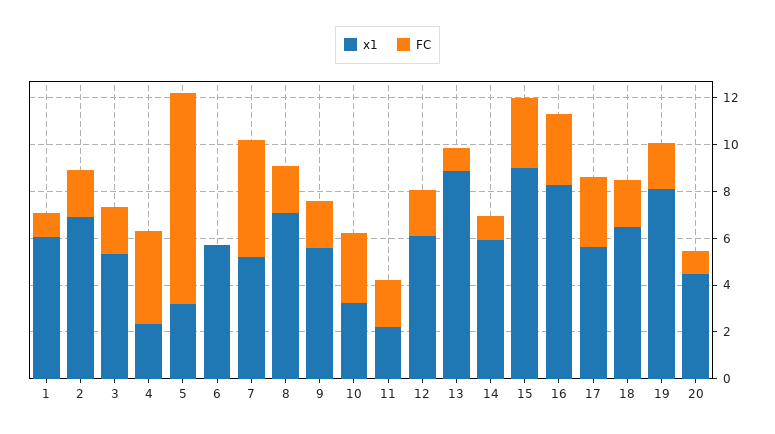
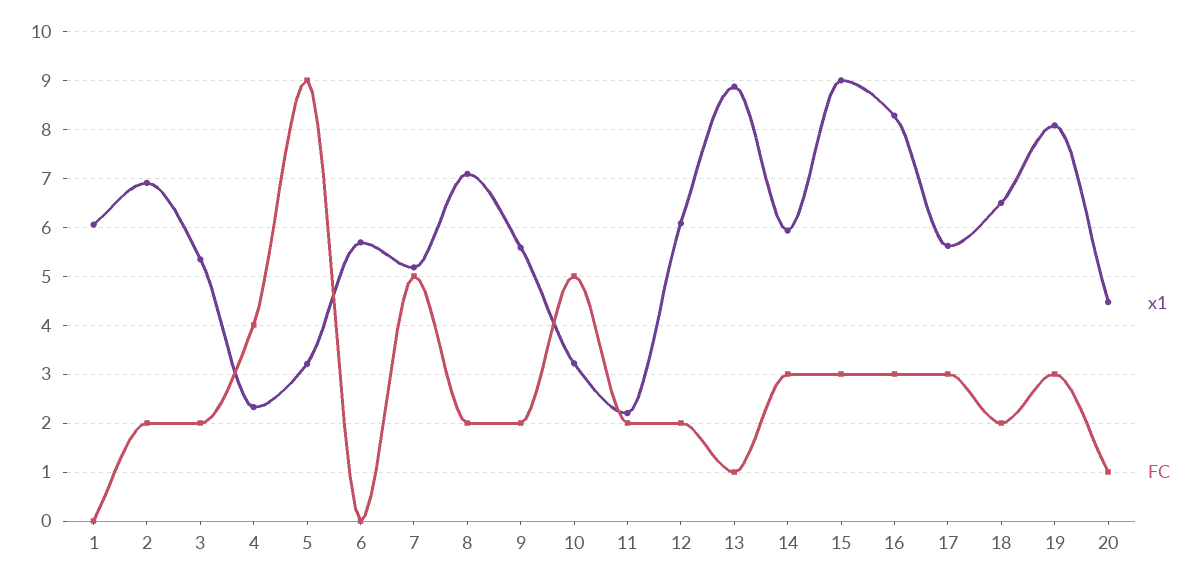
  {
    "x1": {
      "1": 6,
      "2": 7,
      "3": 5.4,
      "4": 2.4,
      "5": 3.2,
      "6": 5.6,
      "7": 5.2,
      "8": 7,
      "9": 5.6,
      "10": 3.2,
      "11": 2.2,
      "12": 6,
      "13": 8.8,
      "14": 6,
      "15": 9,
      "16": 8.2,
      "17": 5.6,
      "18": 6.4,
      "19": 8,
      "20": 4.4
    },
    "FC": {
-     "1": 1,
+     "1": 0,
      "2": 2,
      "3": 2,
      "4": 4,
      "5": 9,
      "6": 0,
      "7": 5,
      "8": 2,
      "9": 2,
-     "10": 3,
+     "10": 5,
      "11": 2,
      "12": 2,
      "13": 1,
-     "14": 1,
+     "14": 3,
      "15": 3,
      "16": 3,
      "17": 3,
      "18": 2,
-     "19": 2,
+     "19": 3,
      "20": 1
    }
  }

